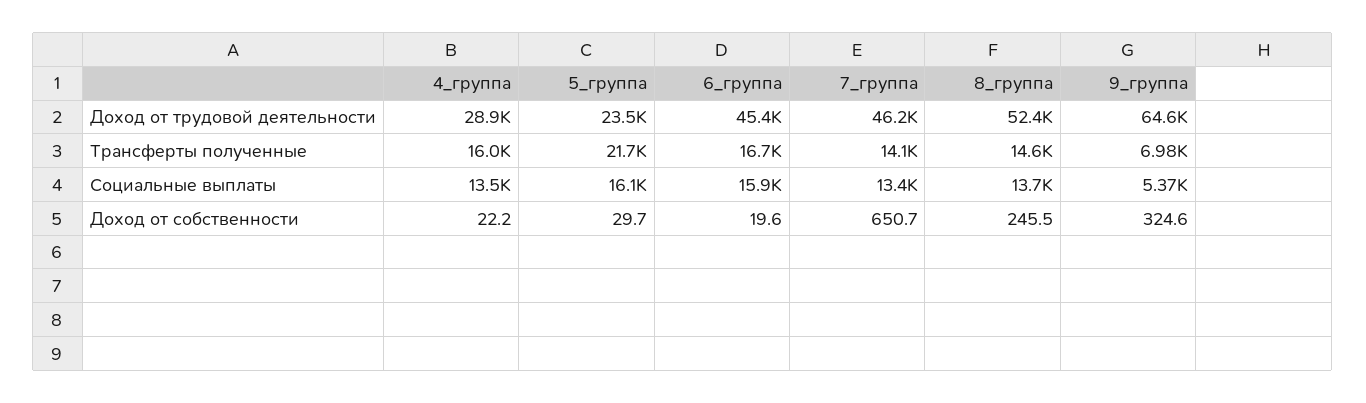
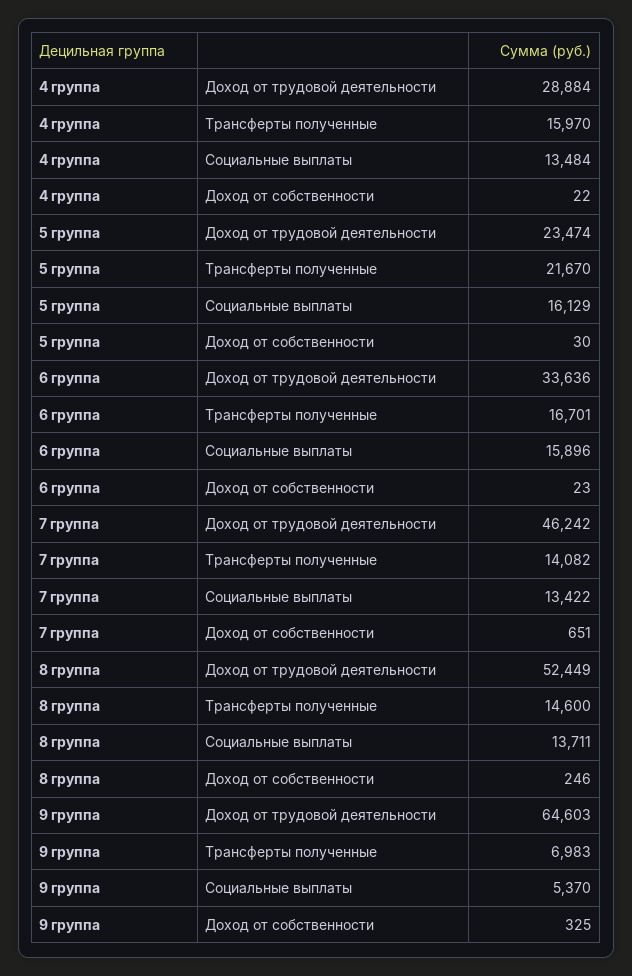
  {
    "4_группа": {
      "Доход от трудовой деятельности": 28884,
      "Трансферты полученные": 15970,
      "Социальные выплаты": 13484,
      "Доход от собственности": 22.2
    },
    "5_группа": {
      "Доход от трудовой деятельности": 23474,
      "Трансферты полученные": 21670,
      "Социальные выплаты": 16129,
      "Доход от собственности": 29.7
    },
    "6_группа": {
-     "Доход от трудовой деятельности": 45400,
+     "Доход от трудовой деятельности": 33636,
      "Трансферты полученные": 16701,
      "Социальные выплаты": 15896,
-     "Доход от собственности": 19.6
+     "Доход от собственности": 23
    },
    "7_группа": {
      "Доход от трудовой деятельности": 46242,
      "Трансферты полученные": 14082,
      "Социальные выплаты": 13422,
      "Доход от собственности": 650.7
    },
    "8_группа": {
      "Доход от трудовой деятельности": 52449,
      "Трансферты полученные": 14600,
      "Социальные выплаты": 13711,
      "Доход от собственности": 245.5
    },
    "9_группа": {
      "Доход от трудовой деятельности": 64603,
      "Трансферты полученные": 6983,
      "Социальные выплаты": 5370,
      "Доход от собственности": 324.6
    }
  }

